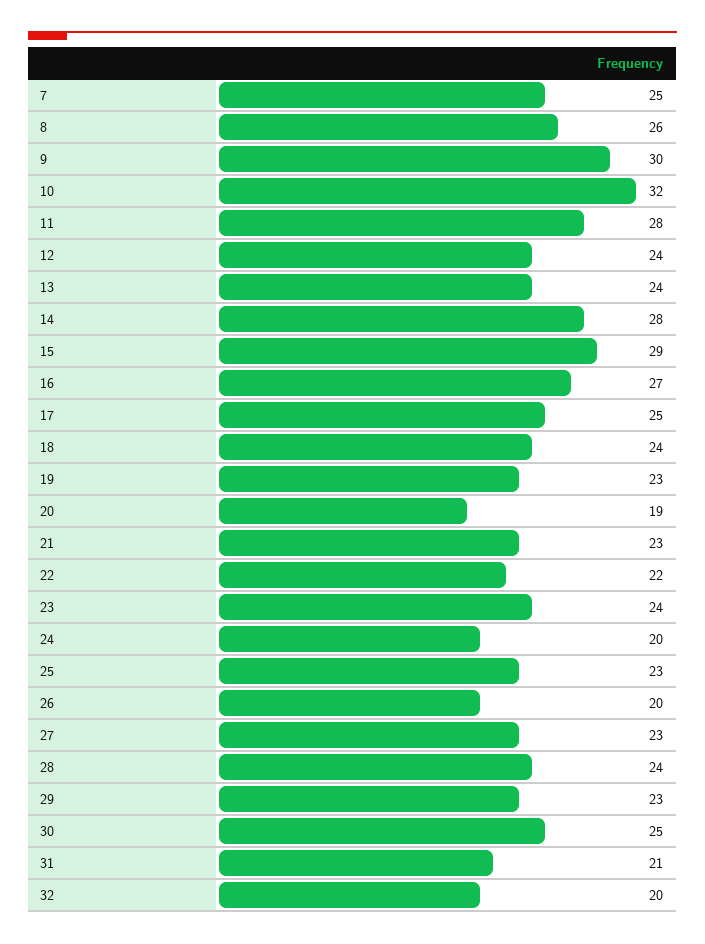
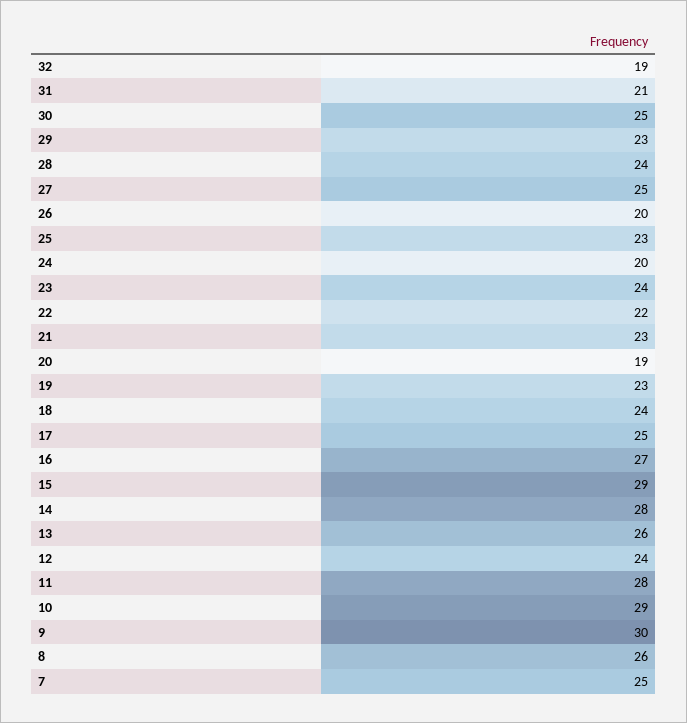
  {
    "7": 25,
    "8": 26,
    "9": 30,
-   "10": 32,
+   "10": 29,
    "11": 28,
    "12": 24,
-   "13": 24,
+   "13": 26,
    "14": 28,
    "15": 29,
    "16": 27,
    "17": 25,
    "18": 24,
    "19": 23,
    "20": 19,
    "21": 23,
    "22": 22,
    "23": 24,
    "24": 20,
    "25": 23,
    "26": 20,
-   "27": 23,
+   "27": 25,
    "28": 24,
    "29": 23,
    "30": 25,
    "31": 21,
-   "32": 20
+   "32": 19
  }

